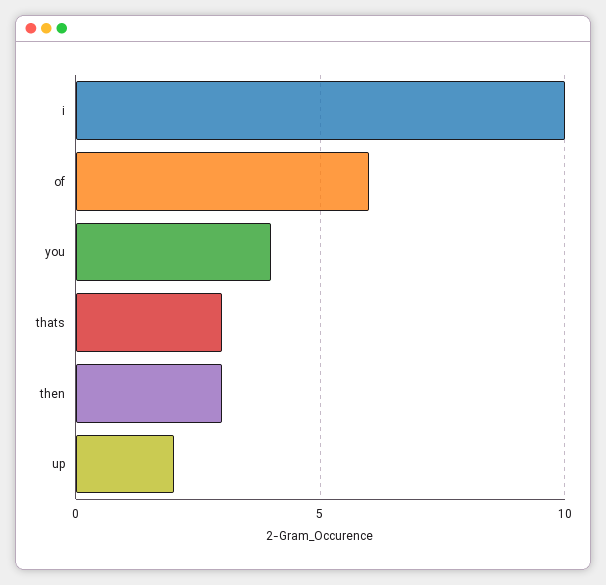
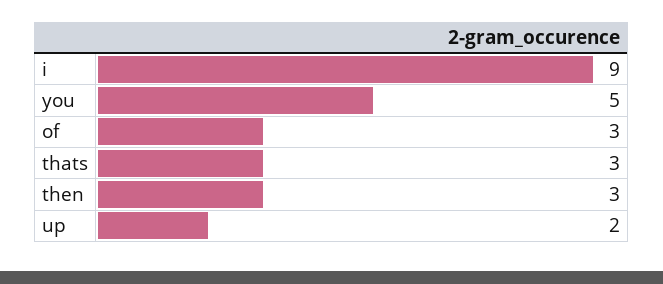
  {
-   "i": 10,
+   "i": 9,
-   "of": 6,
+   "of": 3,
-   "you": 4,
+   "you": 5,
    "thats": 3,
    "then": 3,
    "up": 2
  }

